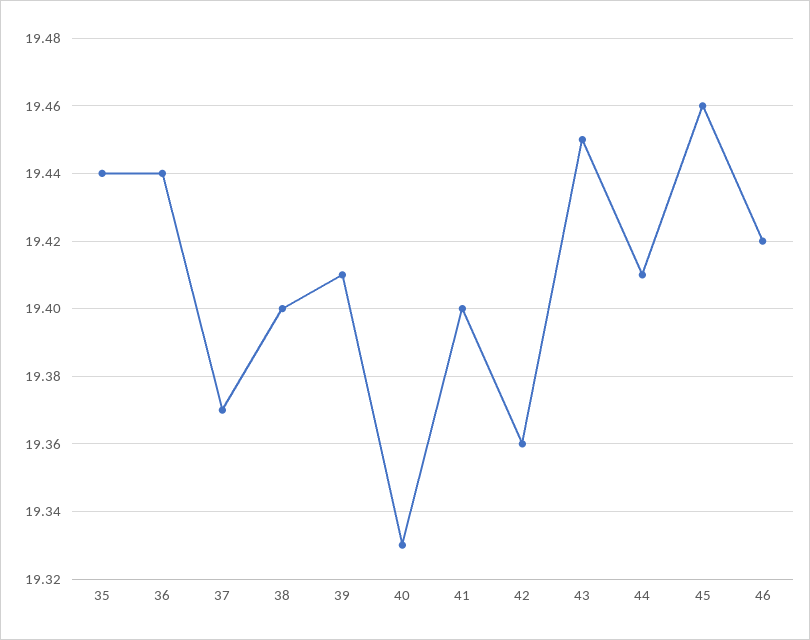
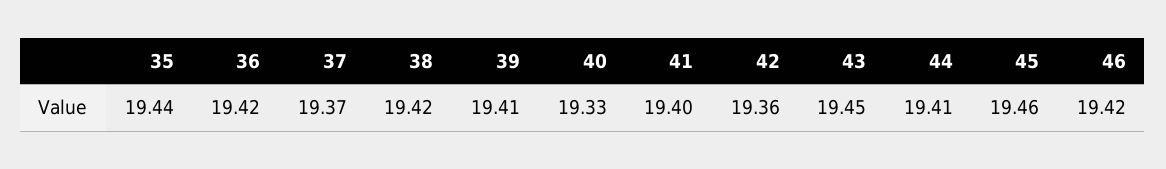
  {
    "35": 19.44,
-   "36": 19.44,
+   "36": 19.42,
    "37": 19.37,
-   "38": 19.4,
+   "38": 19.42,
    "39": 19.41,
    "40": 19.33,
    "41": 19.4,
    "42": 19.36,
    "43": 19.45,
    "44": 19.41,
    "45": 19.46,
    "46": 19.42
  }

